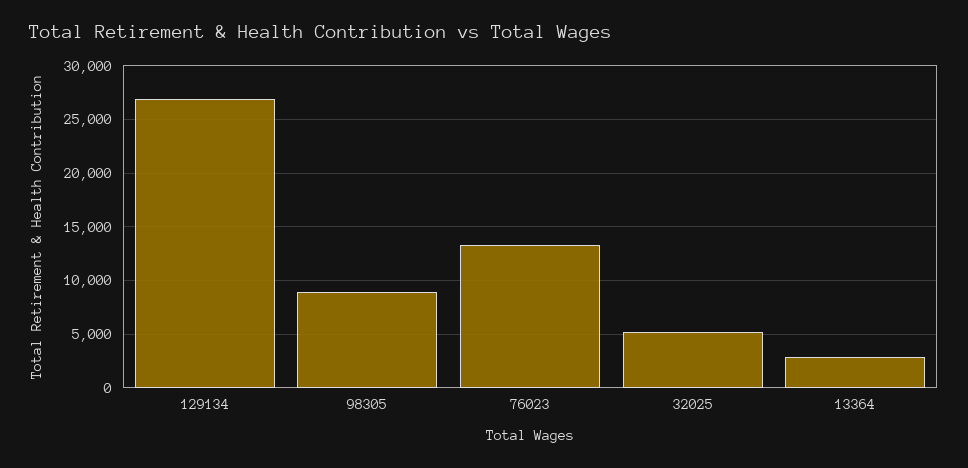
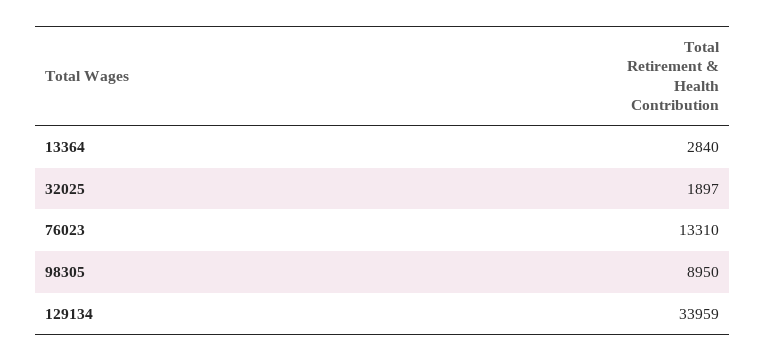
  {
-   "129134": 27000,
+   "129134": 33959,
    "98305": 8950,
    "76023": 13310,
-   "32025": 5000,
+   "32025": 1897,
    "13364": 2840
  }

